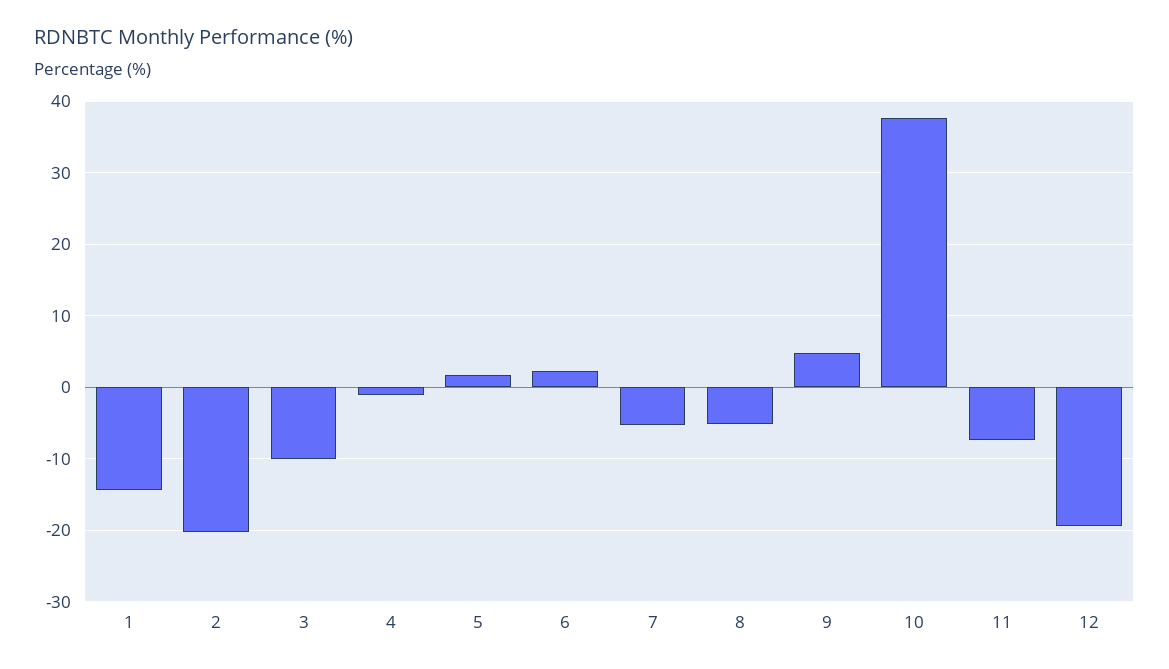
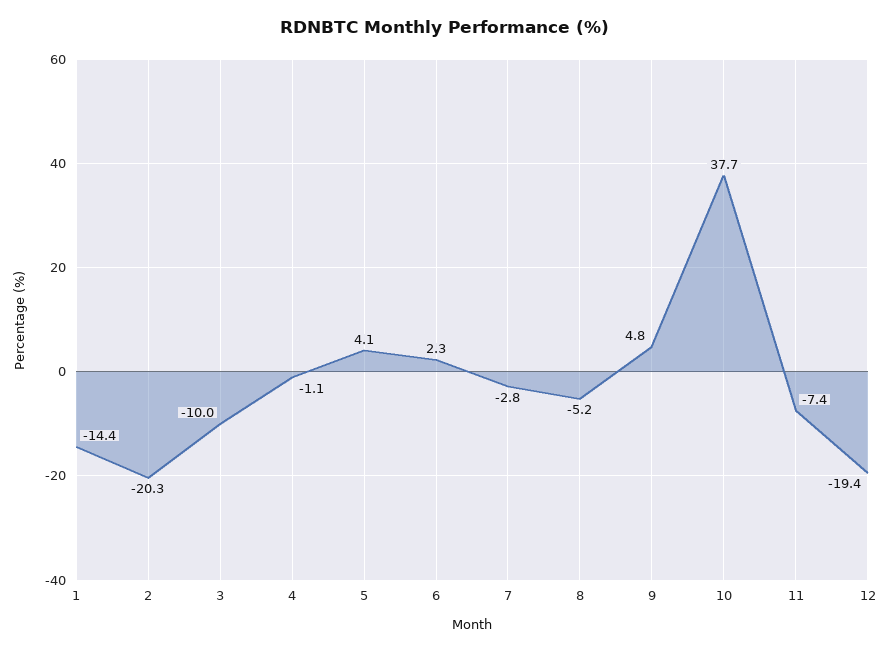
  {
    "1": -14.4,
    "2": -20.3,
    "3": -10,
    "4": -1.1,
-   "5": 2,
+   "5": 4.1,
    "6": 2.3,
-   "7": -5,
+   "7": -2.8,
    "8": -5.2,
    "9": 4.8,
    "10": 37.7,
    "11": -7.4,
    "12": -19.4
  }

